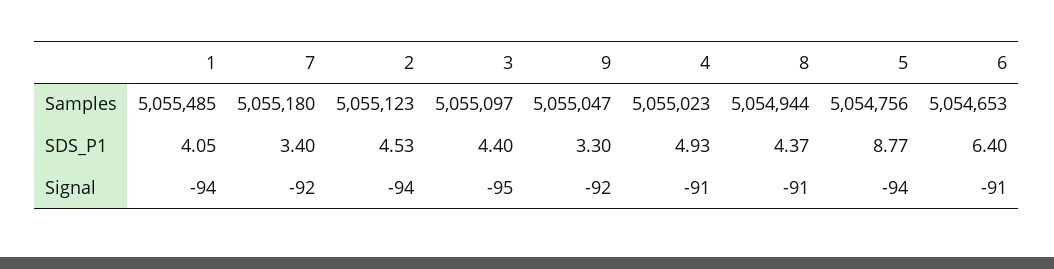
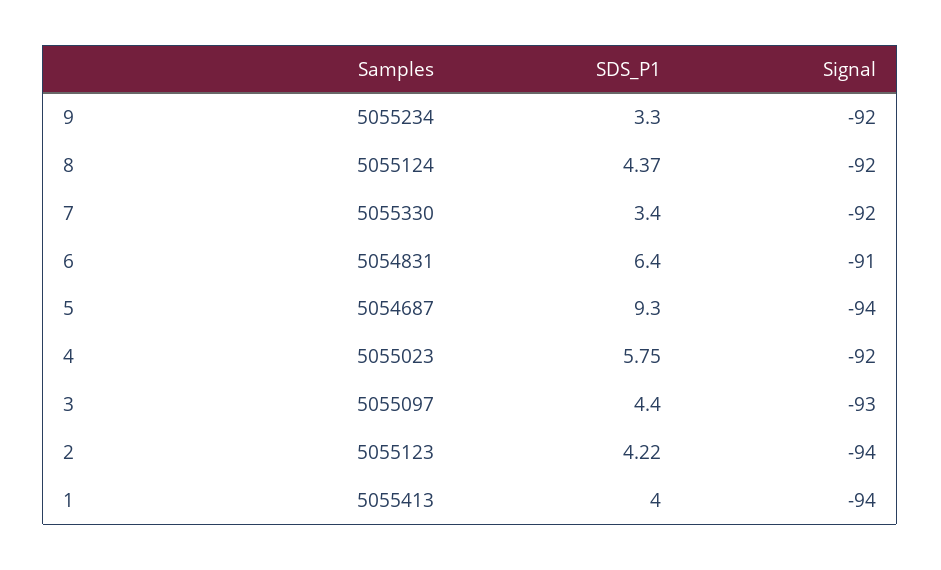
  {
    "1": {
-     "Samples": 5055485,
+     "Samples": 5055413,
-     "SDS_P1": 4.05,
+     "SDS_P1": 4,
      "Signal": -94
    },
    "7": {
-     "Samples": 5055180,
+     "Samples": 5055330,
      "SDS_P1": 3.4,
      "Signal": -92
    },
    "2": {
      "Samples": 5055123,
-     "SDS_P1": 4.53,
+     "SDS_P1": 4.22,
      "Signal": -94
    },
    "3": {
      "Samples": 5055097,
      "SDS_P1": 4.4,
-     "Signal": -95
+     "Signal": -93
    },
    "9": {
-     "Samples": 5055047,
+     "Samples": 5055234,
      "SDS_P1": 3.3,
      "Signal": -92
    },
    "4": {
      "Samples": 5055023,
-     "SDS_P1": 4.93,
+     "SDS_P1": 5.75,
-     "Signal": -91
+     "Signal": -92
    },
    "8": {
-     "Samples": 5054944,
+     "Samples": 5055124,
      "SDS_P1": 4.37,
-     "Signal": -91
+     "Signal": -92
    },
    "5": {
-     "Samples": 5054756,
+     "Samples": 5054687,
-     "SDS_P1": 8.77,
+     "SDS_P1": 9.3,
      "Signal": -94
    },
    "6": {
-     "Samples": 5054653,
+     "Samples": 5054831,
      "SDS_P1": 6.4,
      "Signal": -91
    }
  }

